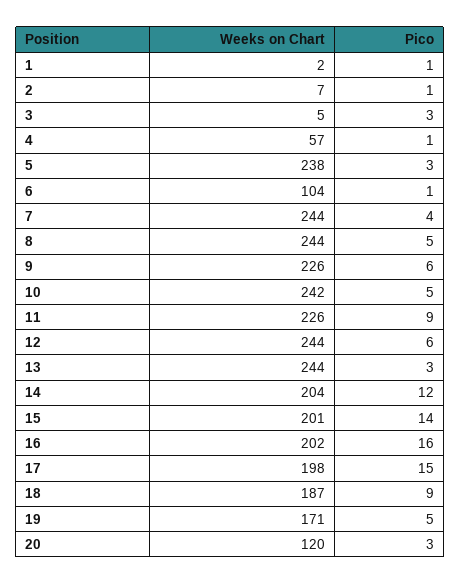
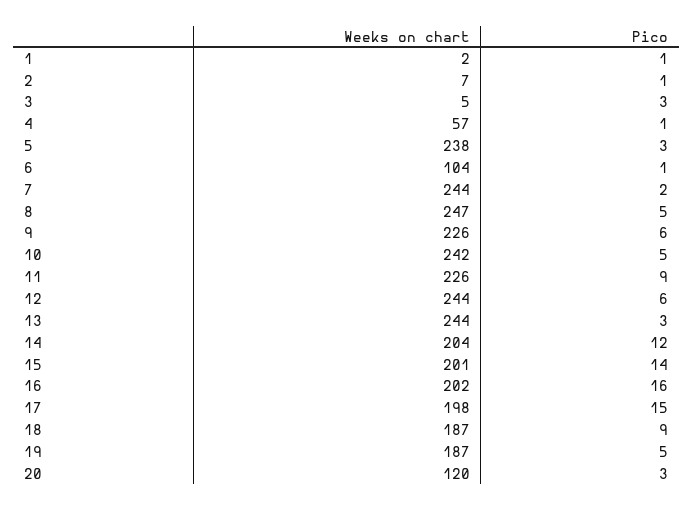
  {
    "Weeks on Chart": {
      "1": 2,
      "2": 7,
      "3": 5,
      "4": 57,
      "5": 238,
      "6": 104,
      "7": 244,
-     "8": 244,
+     "8": 247,
      "9": 226,
      "10": 242,
      "11": 226,
      "12": 244,
      "13": 244,
      "14": 204,
      "15": 201,
      "16": 202,
      "17": 198,
      "18": 187,
-     "19": 171,
+     "19": 187,
      "20": 120
    },
    "Pico": {
      "1": 1,
      "2": 1,
      "3": 3,
      "4": 1,
      "5": 3,
      "6": 1,
-     "7": 4,
+     "7": 2,
      "8": 5,
      "9": 6,
      "10": 5,
      "11": 9,
      "12": 6,
      "13": 3,
      "14": 12,
      "15": 14,
      "16": 16,
      "17": 15,
      "18": 9,
      "19": 5,
      "20": 3
    }
  }

